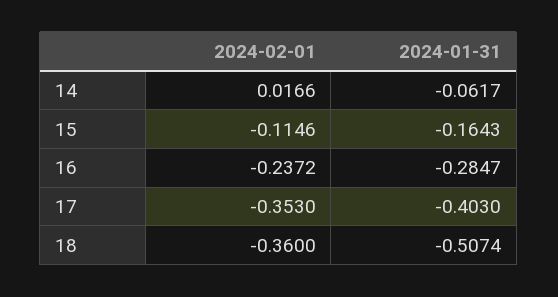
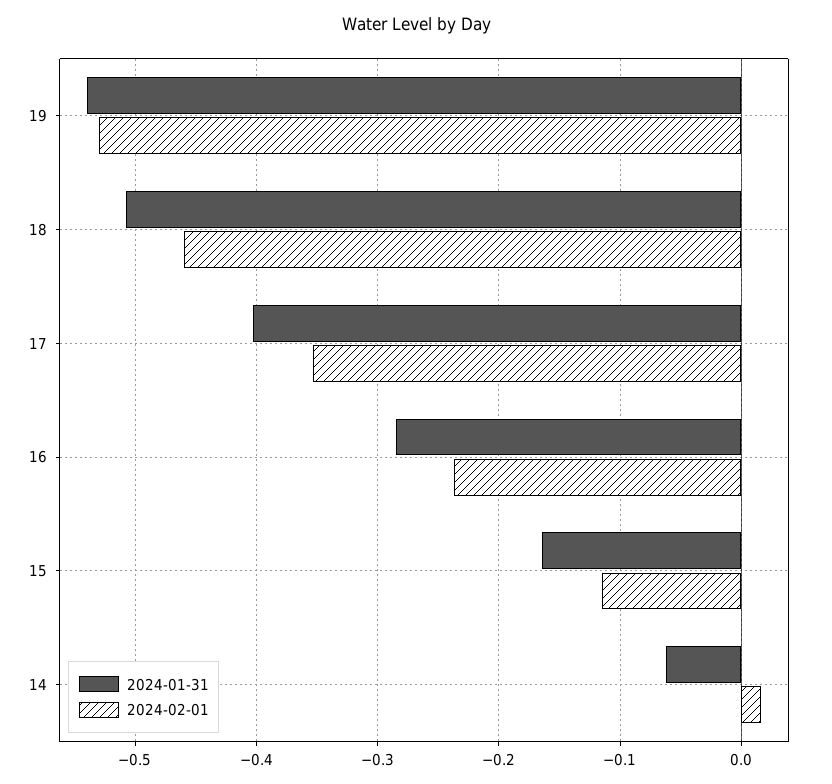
  {
    "2024-02-01": {
      "14": 0.0166,
      "15": -0.1146,
      "16": -0.2372,
      "17": -0.353,
-     "18": -0.36
+     "18": -0.46,
+     "19": -0.53
    },
    "2024-01-31": {
      "14": -0.0617,
      "15": -0.1643,
      "16": -0.2847,
      "17": -0.403,
-     "18": -0.5074
+     "18": -0.5074,
+     "19": -0.54
    }
  }

